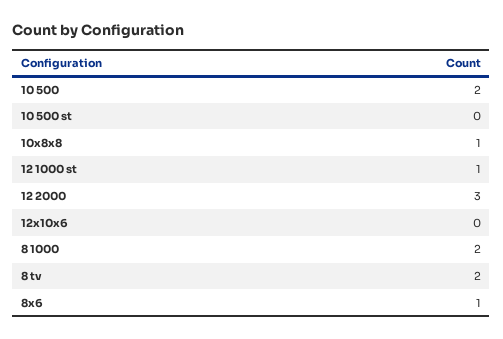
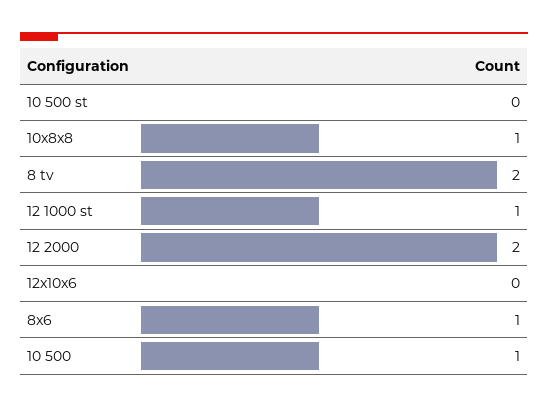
  {
-   "10 500": 2,
+   "10 500": 1,
    "10 500 st": 0,
    "10x8x8": 1,
    "12 1000 st": 1,
-   "12 2000": 3,
+   "12 2000": 2,
    "12x10x6": 0,
-   "8 1000": 2,
    "8 tv": 2,
    "8x6": 1
  }

